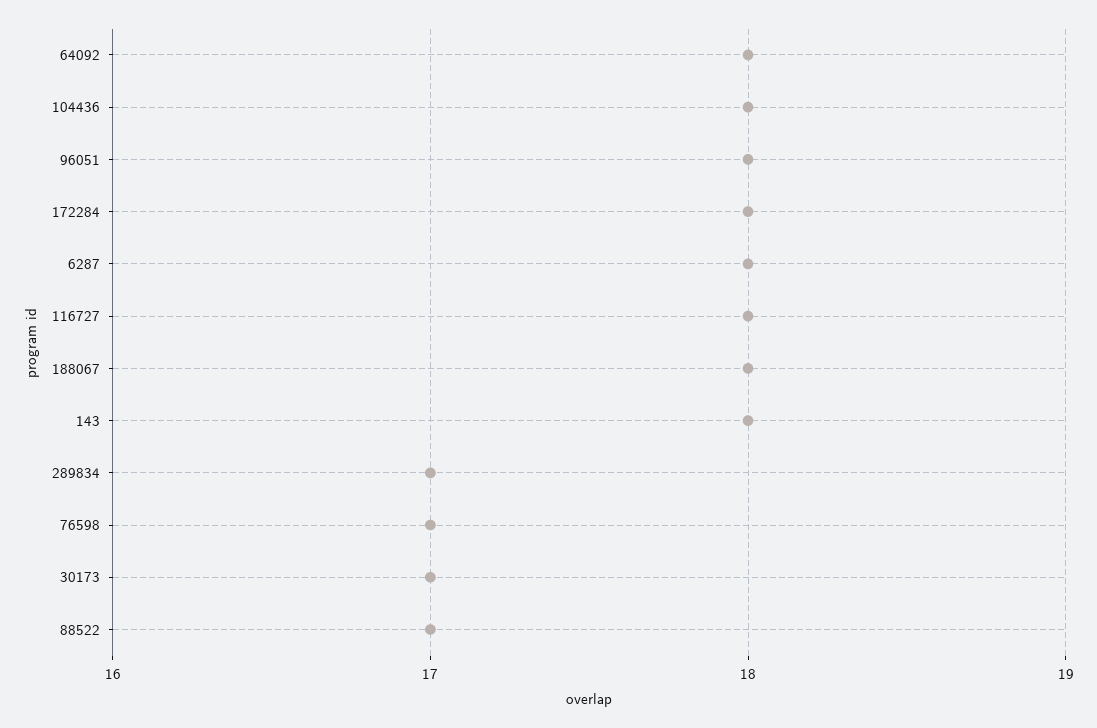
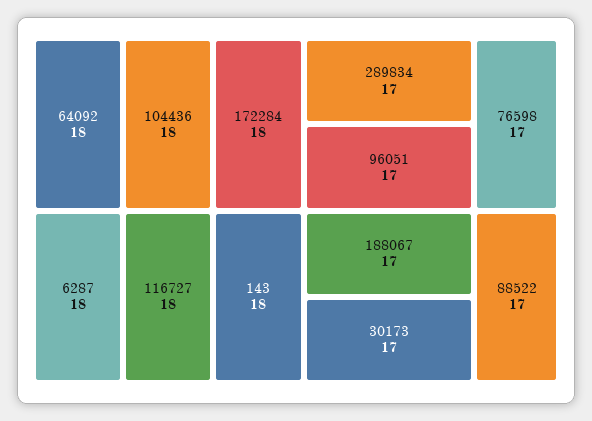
  {
    "64092": 18,
    "104436": 18,
-   "96051": 18,
+   "96051": 17,
    "172284": 18,
    "6287": 18,
    "116727": 18,
-   "188067": 18,
+   "188067": 17,
    "143": 18,
    "289834": 17,
    "76598": 17,
    "30173": 17,
    "88522": 17
  }

